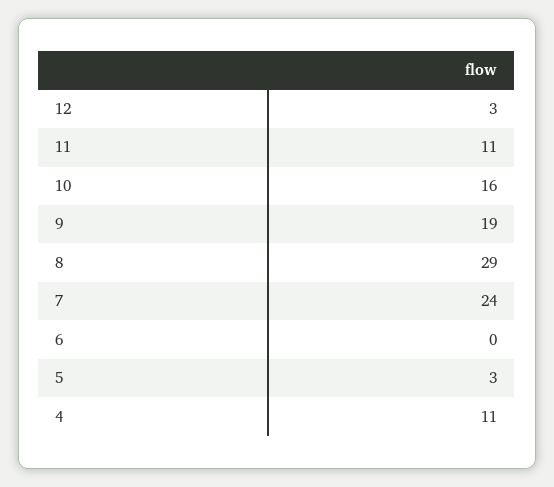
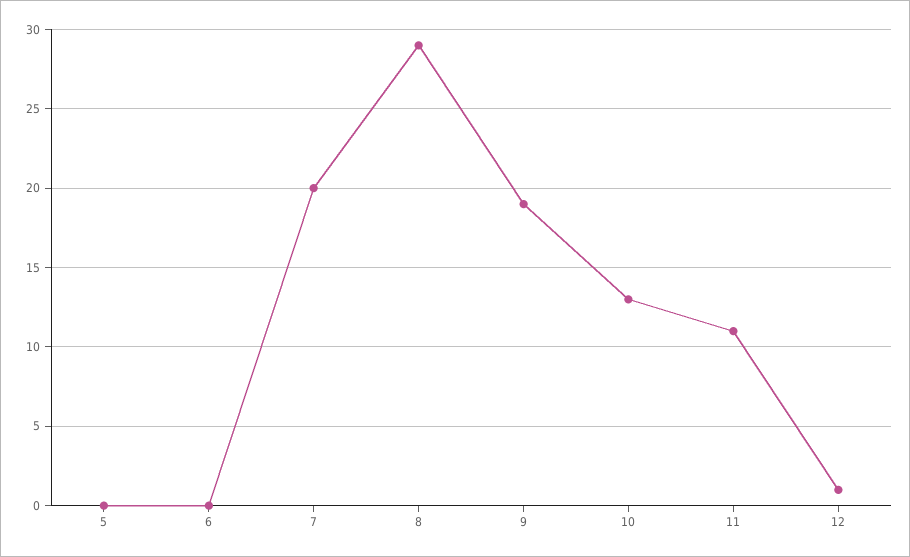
  {
-   "12": 3,
+   "12": 1,
    "11": 11,
-   "10": 16,
+   "10": 13,
    "9": 19,
    "8": 29,
-   "7": 24,
+   "7": 20,
    "6": 0,
-   "5": 3,
+   "5": 0
-   "4": 11
  }

